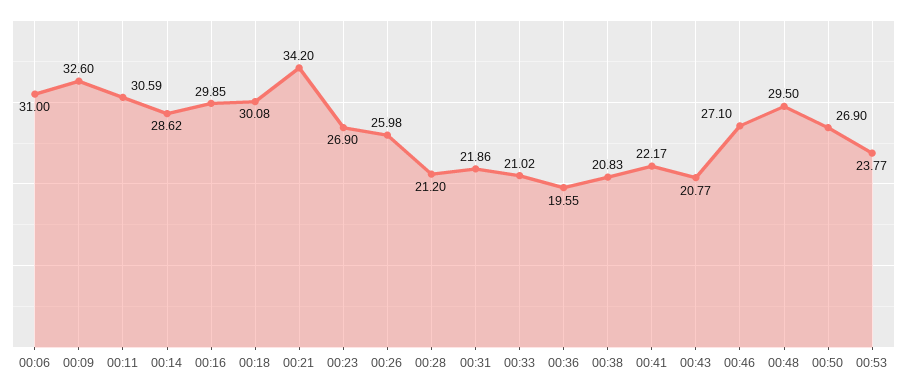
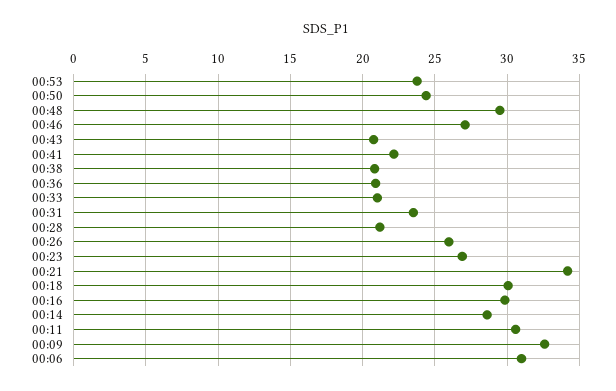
  {
    "00:06": 31,
    "00:09": 32.6,
    "00:11": 30.59,
    "00:14": 28.62,
    "00:16": 29.85,
    "00:18": 30.08,
    "00:21": 34.2,
    "00:23": 26.9,
    "00:26": 25.98,
    "00:28": 21.2,
-   "00:31": 21.86,
+   "00:31": 23.5,
    "00:33": 21.02,
-   "00:36": 19.55,
+   "00:36": 21,
    "00:38": 20.83,
    "00:41": 22.17,
    "00:43": 20.77,
    "00:46": 27.1,
    "00:48": 29.5,
-   "00:50": 26.9,
+   "00:50": 24.5,
    "00:53": 23.77
  }

